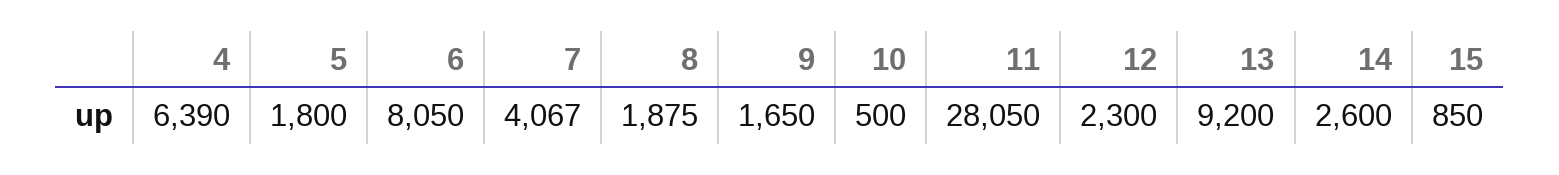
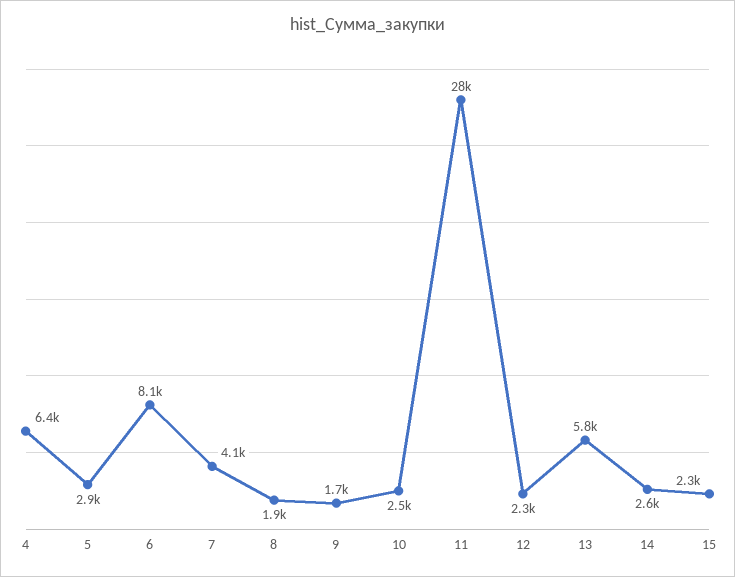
  {
    "4": 6390,
-   "5": 1800,
+   "5": 2900,
    "6": 8050,
    "7": 4067,
    "8": 1875,
    "9": 1650,
-   "10": 500,
+   "10": 2500,
    "11": 28050,
    "12": 2300,
-   "13": 9200,
+   "13": 5800,
    "14": 2600,
-   "15": 850
+   "15": 2300
  }

